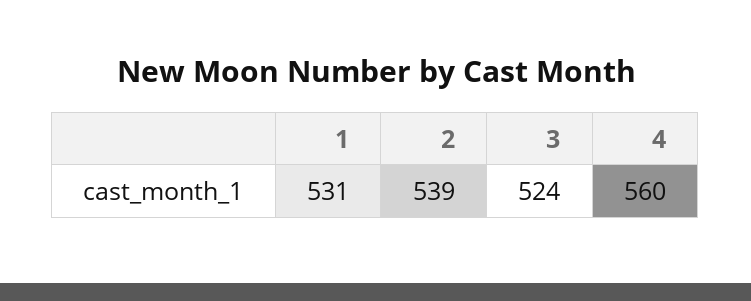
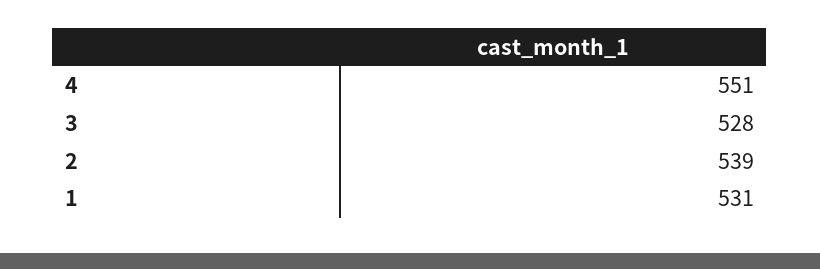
  {
    "1": 531,
    "2": 539,
-   "3": 524,
+   "3": 528,
-   "4": 560
+   "4": 551
  }

